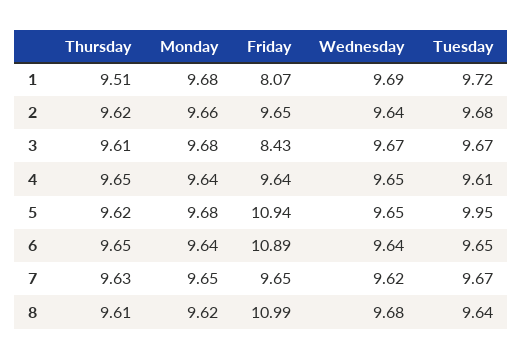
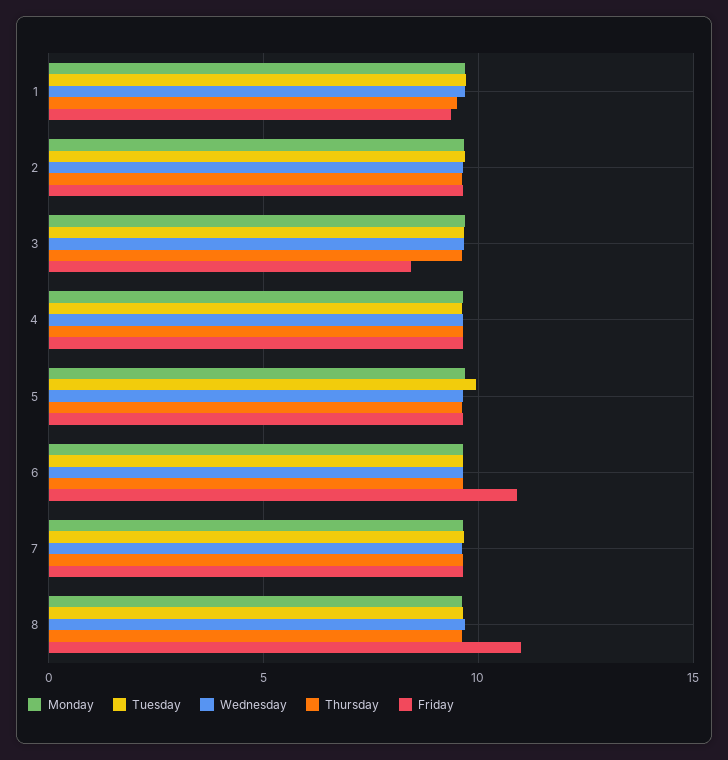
  {
    "Thursday": {
      "1": 9.51,
      "2": 9.62,
      "3": 9.61,
      "4": 9.65,
      "5": 9.62,
      "6": 9.65,
      "7": 9.63,
      "8": 9.61
    },
    "Monday": {
      "1": 9.68,
      "2": 9.66,
      "3": 9.68,
      "4": 9.64,
      "5": 9.68,
      "6": 9.64,
      "7": 9.65,
      "8": 9.62
    },
    "Friday": {
-     "1": 8.07,
+     "1": 9.5,
      "2": 9.65,
      "3": 8.43,
      "4": 9.64,
-     "5": 10.94,
+     "5": 9.5,
      "6": 10.89,
      "7": 9.65,
      "8": 10.99
    },
    "Wednesday": {
      "1": 9.69,
      "2": 9.64,
      "3": 9.67,
      "4": 9.65,
      "5": 9.65,
      "6": 9.64,
      "7": 9.62,
      "8": 9.68
    },
    "Tuesday": {
      "1": 9.72,
      "2": 9.68,
      "3": 9.67,
      "4": 9.61,
      "5": 9.95,
      "6": 9.65,
      "7": 9.67,
      "8": 9.64
    }
  }

